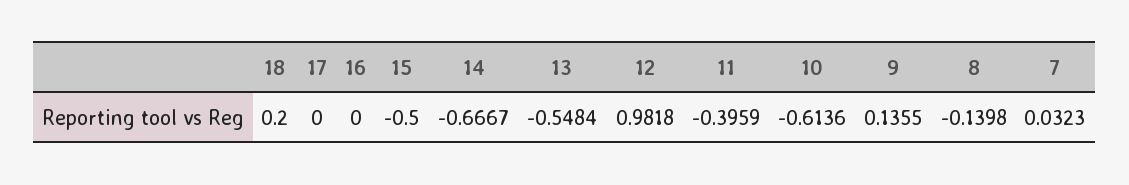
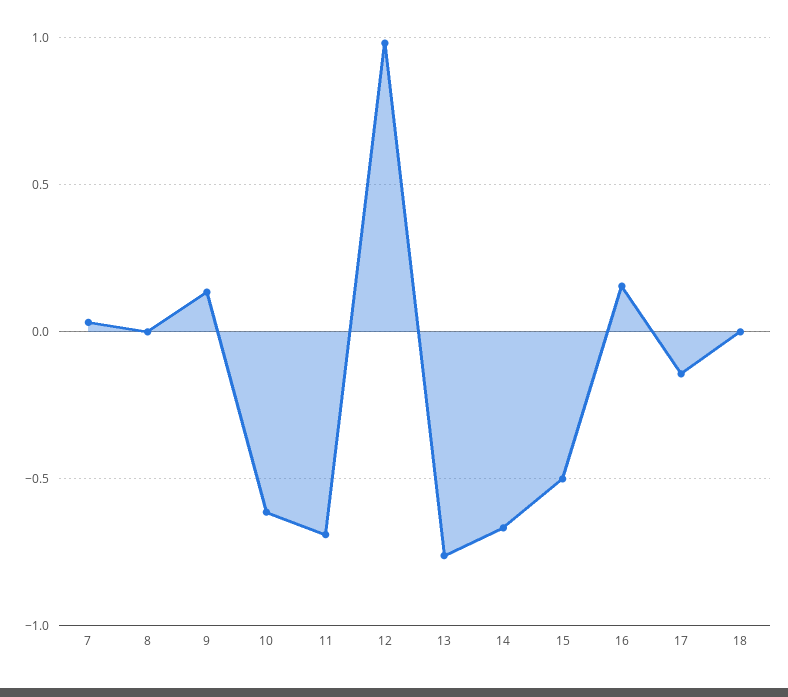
  {
-   "18": 0.2,
+   "18": 0,
-   "17": 0,
+   "17": -0.15,
-   "16": 0,
+   "16": 0.15,
    "15": -0.5,
    "14": -0.6667,
-   "13": -0.5484,
+   "13": -0.75,
    "12": 0.9818,
-   "11": -0.3959,
+   "11": -0.7,
    "10": -0.6136,
    "9": 0.1355,
-   "8": -0.1398,
+   "8": 0,
    "7": 0.0323
  }

